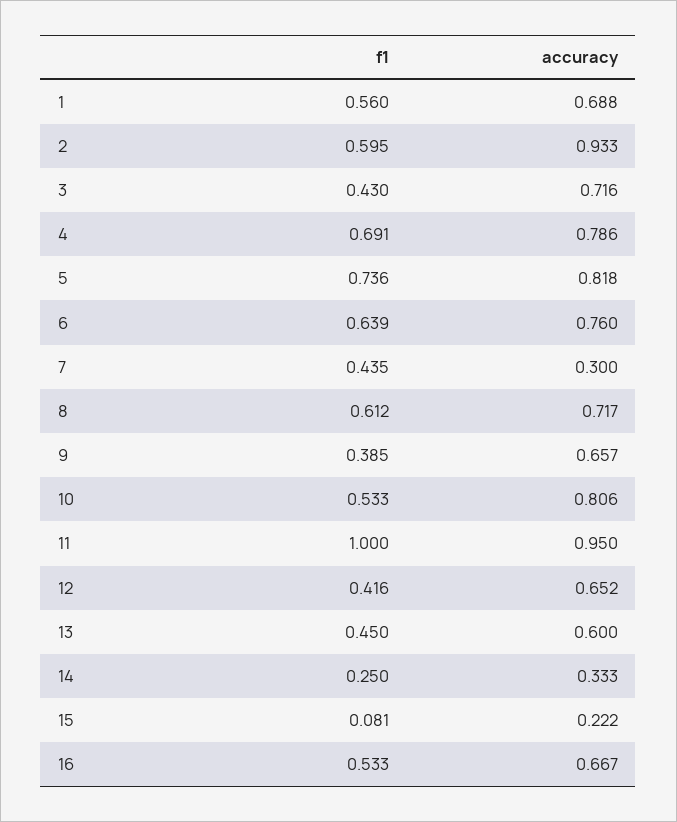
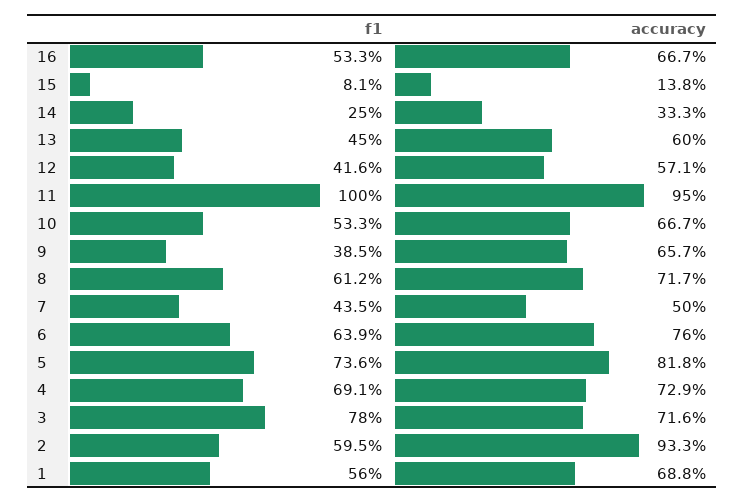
  {
    "f1": {
      "1": 0.56,
      "2": 0.595,
-     "3": 0.43,
+     "3": 0.78,
      "4": 0.691,
      "5": 0.736,
      "6": 0.639,
      "7": 0.435,
      "8": 0.612,
      "9": 0.385,
      "10": 0.533,
      "11": 1,
      "12": 0.416,
      "13": 0.45,
      "14": 0.25,
      "15": 0.081,
      "16": 0.533
    },
    "accuracy": {
      "1": 0.688,
      "2": 0.933,
      "3": 0.716,
-     "4": 0.786,
+     "4": 0.729,
      "5": 0.818,
      "6": 0.76,
-     "7": 0.3,
+     "7": 0.5,
      "8": 0.717,
      "9": 0.657,
-     "10": 0.806,
+     "10": 0.667,
      "11": 0.95,
-     "12": 0.652,
+     "12": 0.571,
      "13": 0.6,
      "14": 0.333,
-     "15": 0.222,
+     "15": 0.138,
      "16": 0.667
    }
  }

